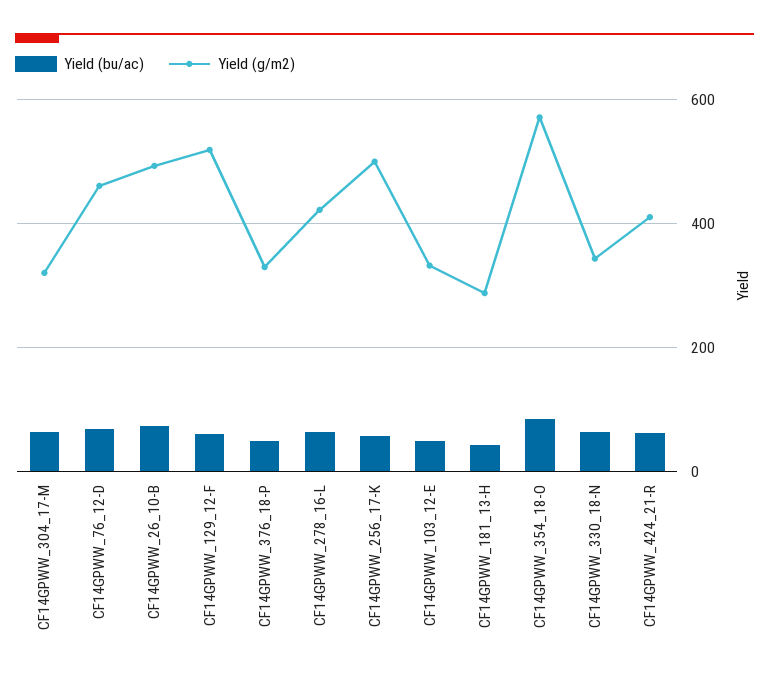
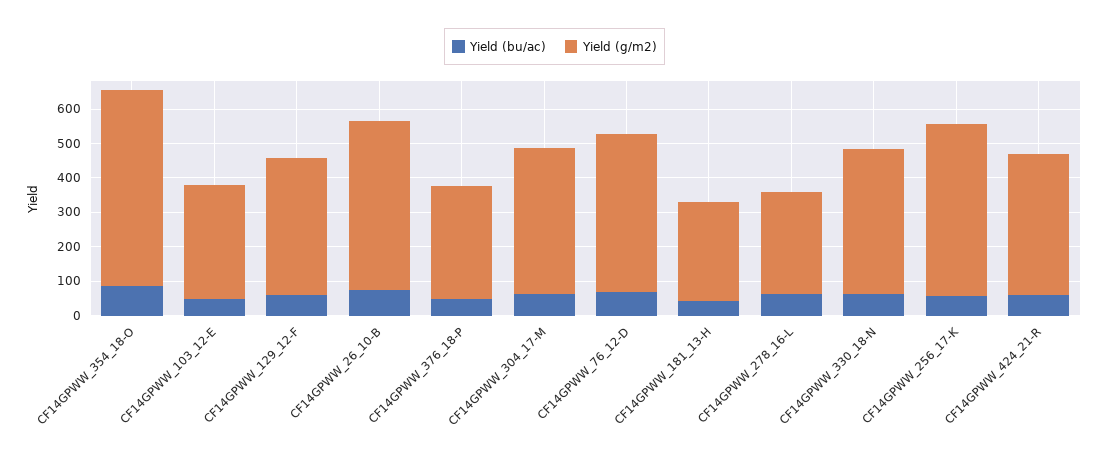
  {
    "Yield (bu/ac)": {
      "CF14GPWW_304_17-M": 60,
      "CF14GPWW_76_12-D": 60,
      "CF14GPWW_26_10-B": 80,
      "CF14GPWW_129_12-F": 60,
      "CF14GPWW_376_18-P": 40,
      "CF14GPWW_278_16-L": 60,
      "CF14GPWW_256_17-K": 60,
      "CF14GPWW_103_12-E": 40,
      "CF14GPWW_181_13-H": 40,
      "CF14GPWW_354_18-O": 80,
      "CF14GPWW_330_18-N": 60,
      "CF14GPWW_424_21-R": 60
    },
    "Yield (g/m2)": {
-     "CF14GPWW_304_17-M": 320,
+     "CF14GPWW_304_17-M": 425,
      "CF14GPWW_76_12-D": 460,
      "CF14GPWW_26_10-B": 500,
-     "CF14GPWW_129_12-F": 520,
+     "CF14GPWW_129_12-F": 400,
      "CF14GPWW_376_18-P": 320,
-     "CF14GPWW_278_16-L": 420,
+     "CF14GPWW_278_16-L": 300,
      "CF14GPWW_256_17-K": 500,
      "CF14GPWW_103_12-E": 340,
      "CF14GPWW_181_13-H": 280,
      "CF14GPWW_354_18-O": 580,
-     "CF14GPWW_330_18-N": 340,
+     "CF14GPWW_330_18-N": 425,
      "CF14GPWW_424_21-R": 400
    }
  }

